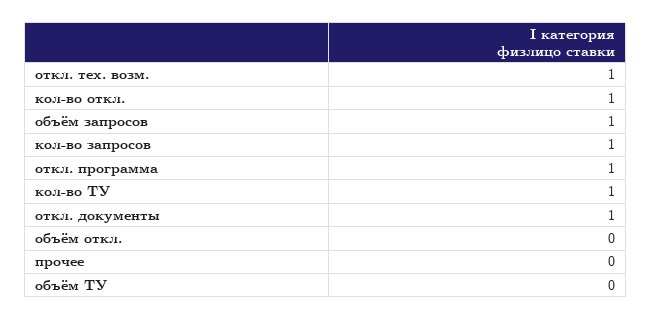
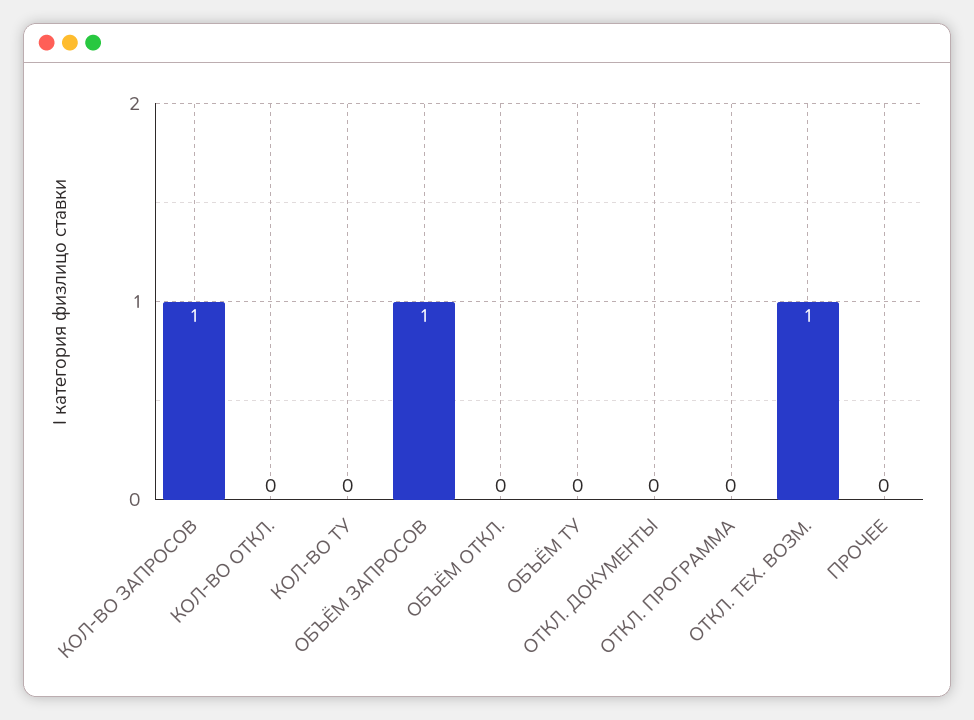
  {
    "откл. тех. возм.": 1,
-   "кол-во откл.": 1,
+   "кол-во откл.": 0,
    "объём запросов": 1,
    "кол-во запросов": 1,
-   "откл. программа": 1,
+   "откл. программа": 0,
-   "кол-во ТУ": 1,
+   "кол-во ТУ": 0,
-   "откл. документы": 1,
+   "откл. документы": 0,
    "объём откл.": 0,
    "прочее": 0,
    "объём ТУ": 0
  }

